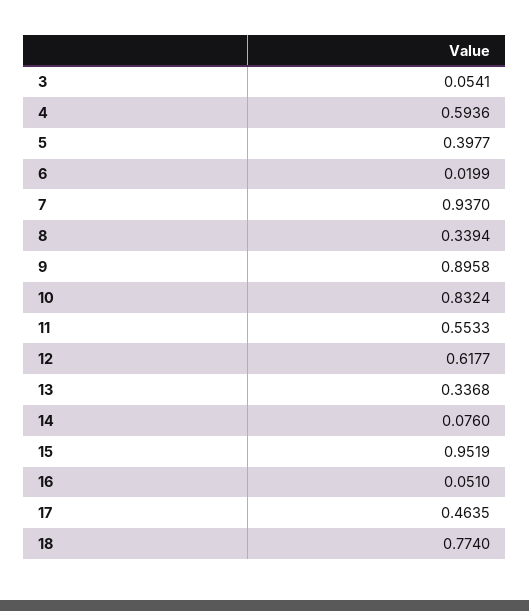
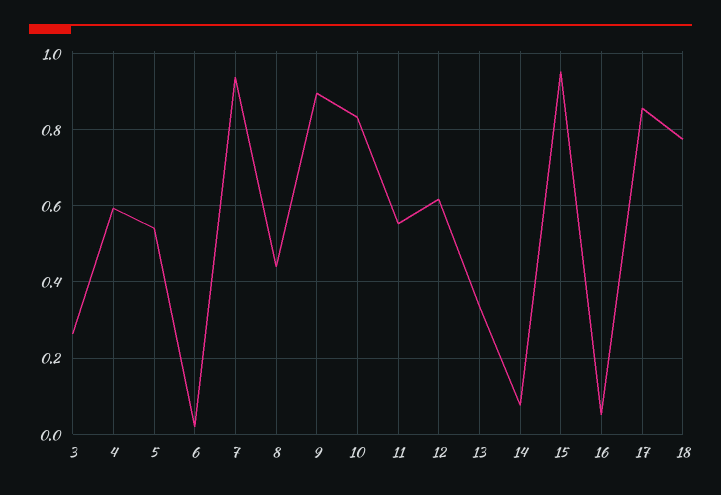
  {
-   "3": 0.0541,
+   "3": 0.26,
    "4": 0.5936,
-   "5": 0.3977,
+   "5": 0.54,
    "6": 0.0199,
    "7": 0.937,
-   "8": 0.3394,
+   "8": 0.44,
    "9": 0.8958,
    "10": 0.8324,
    "11": 0.5533,
    "12": 0.6177,
    "13": 0.3368,
    "14": 0.076,
    "15": 0.9519,
    "16": 0.051,
-   "17": 0.4635,
+   "17": 0.86,
    "18": 0.774
  }

